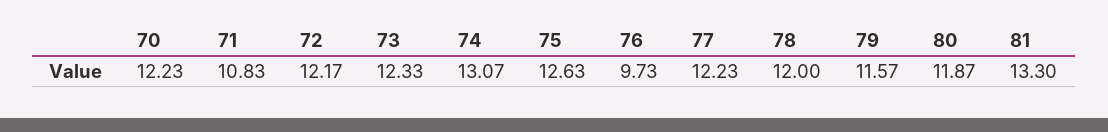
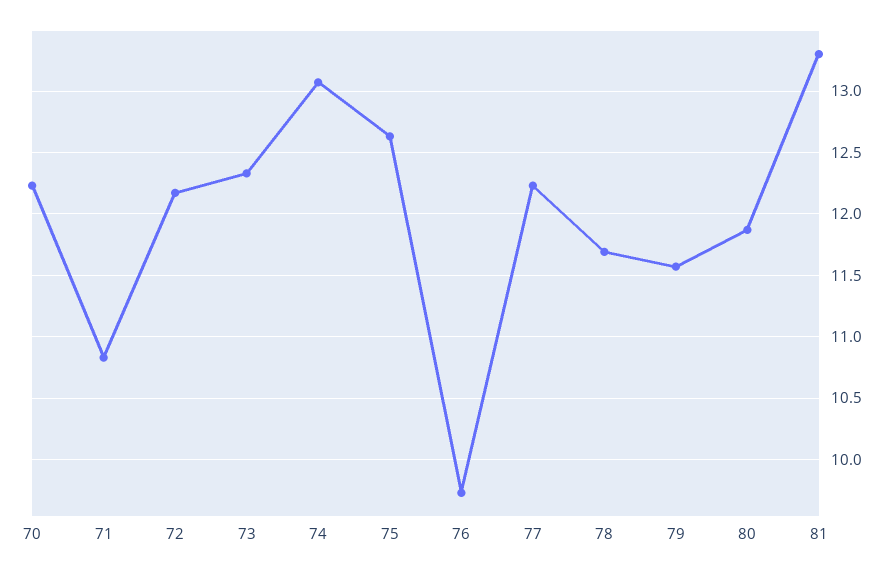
  {
    "70": 12.23,
    "71": 10.83,
    "72": 12.17,
    "73": 12.33,
    "74": 13.07,
    "75": 12.63,
    "76": 9.73,
    "77": 12.23,
-   "78": 12,
+   "78": 11.7,
    "79": 11.57,
    "80": 11.87,
    "81": 13.3
  }

